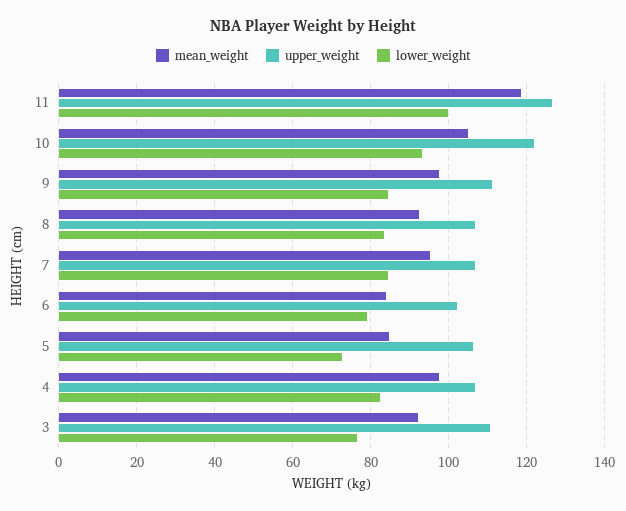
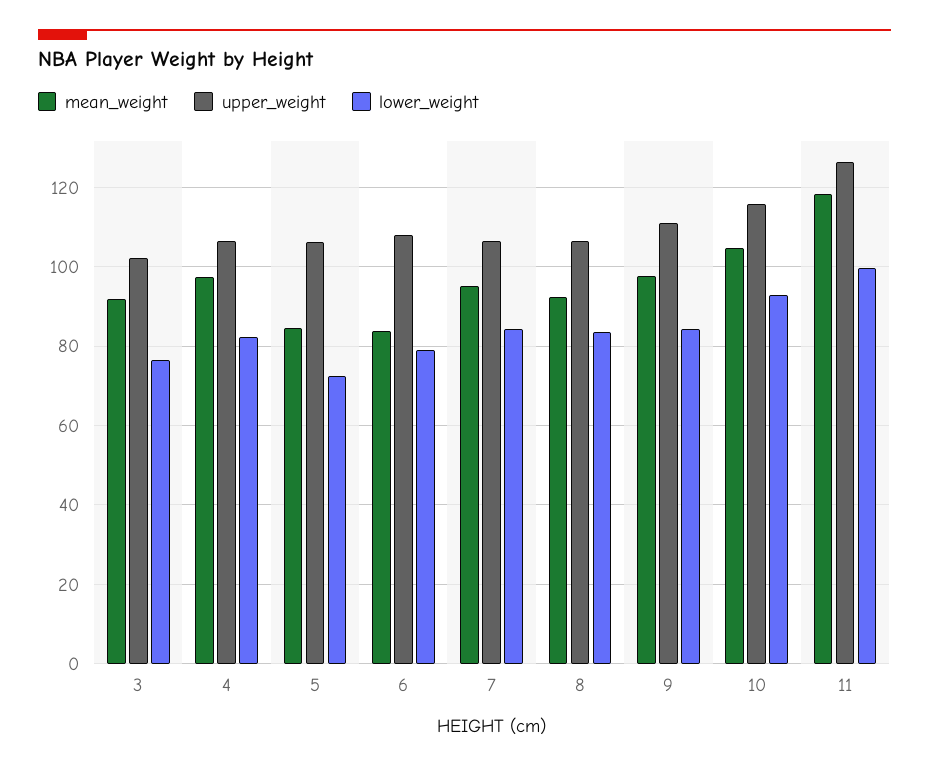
  {
    "mean_weight": {
      "11": 118,
      "10": 104,
      "9": 98,
      "8": 92,
      "7": 96,
      "6": 84,
      "5": 84,
      "4": 98,
      "3": 92
    },
    "upper_weight": {
      "11": 126,
-     "10": 122,
+     "10": 116,
      "9": 112,
      "8": 106,
      "7": 106,
-     "6": 102,
+     "6": 108,
      "5": 106,
      "4": 106,
-     "3": 110
+     "3": 102
    },
    "lower_weight": {
      "11": 100,
      "10": 94,
      "9": 84,
      "8": 84,
      "7": 84,
      "6": 80,
      "5": 72,
      "4": 82,
      "3": 76
    }
  }

